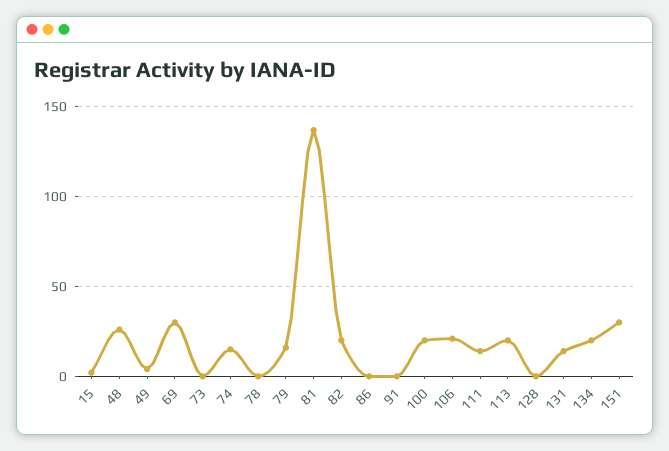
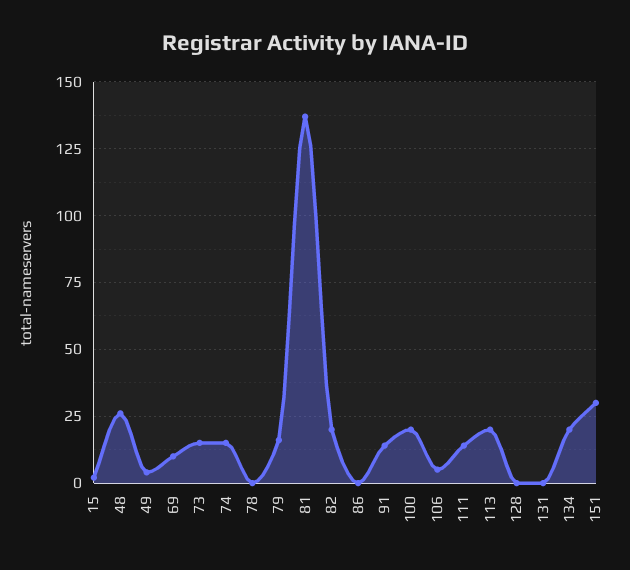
  {
    "15": 0,
    "48": 25,
    "49": 5,
-   "69": 30,
+   "69": 10,
-   "73": 0,
+   "73": 15,
    "74": 15,
    "78": 0,
    "79": 15,
    "81": 135,
    "82": 20,
    "86": 0,
-   "91": 0,
+   "91": 15,
    "100": 20,
-   "106": 20,
+   "106": 5,
    "111": 15,
    "113": 20,
    "128": 0,
-   "131": 15,
+   "131": 0,
    "134": 20,
    "151": 30
  }

